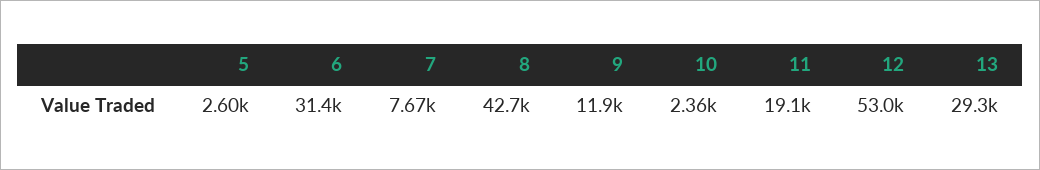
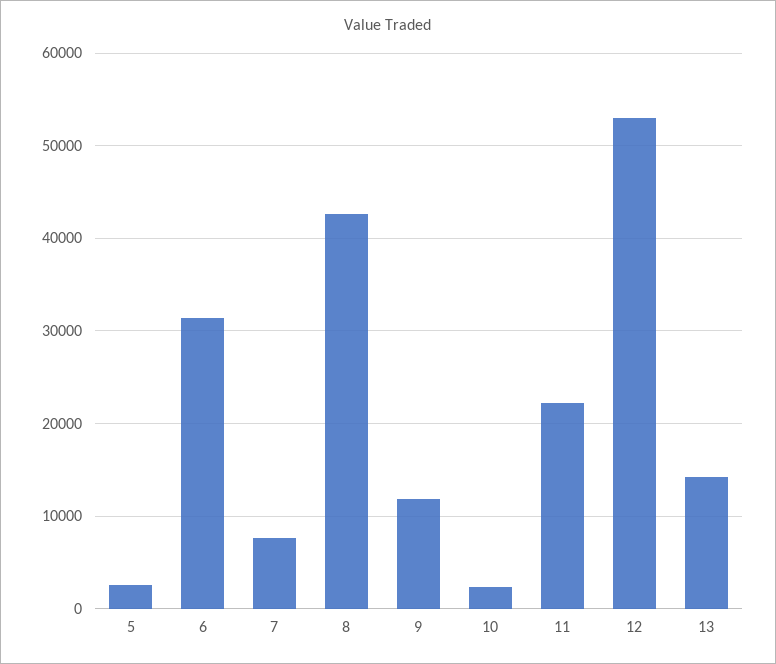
  {
    "5": 2600,
    "6": 31400,
    "7": 7670,
    "8": 42700,
    "9": 11900,
    "10": 2360,
-   "11": 19100,
+   "11": 22000,
    "12": 53000,
-   "13": 29300
+   "13": 14000
  }

